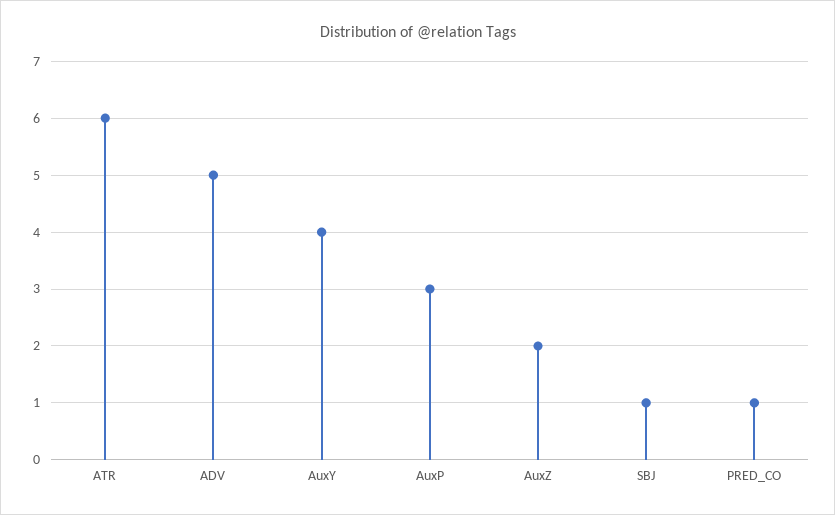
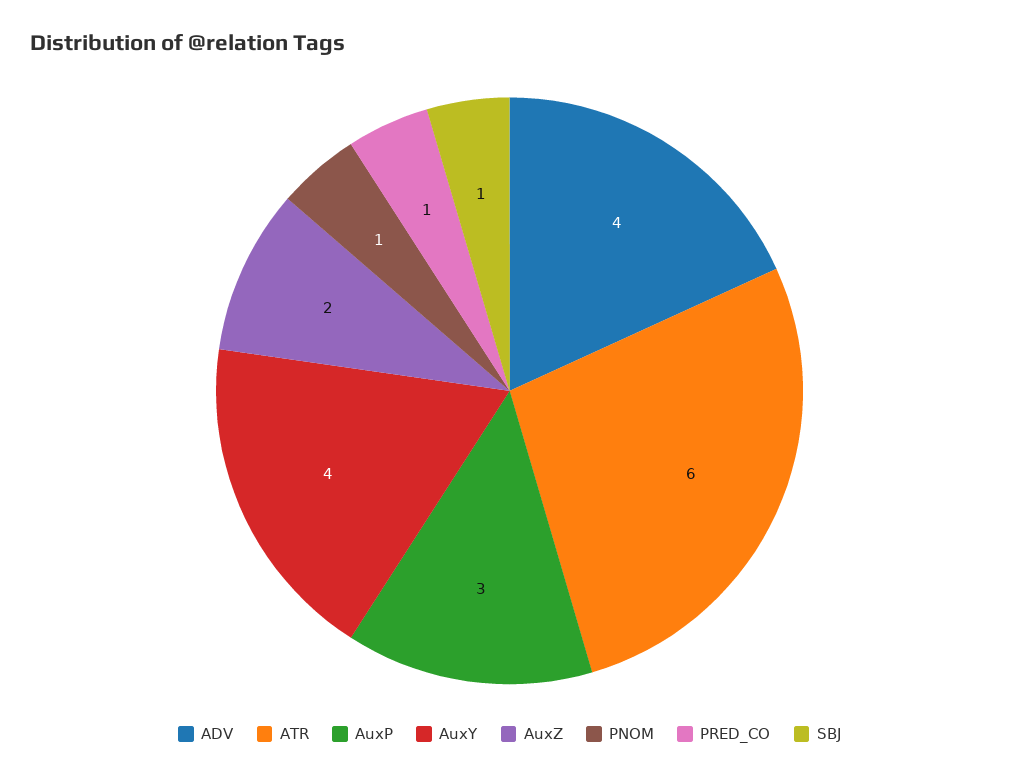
  {
    "ATR": 6,
-   "ADV": 5,
+   "ADV": 4,
    "AuxY": 4,
    "AuxP": 3,
    "AuxZ": 2,
    "SBJ": 1,
-   "PRED_CO": 1
+   "PRED_CO": 1,
+   "PNOM": 1
  }

